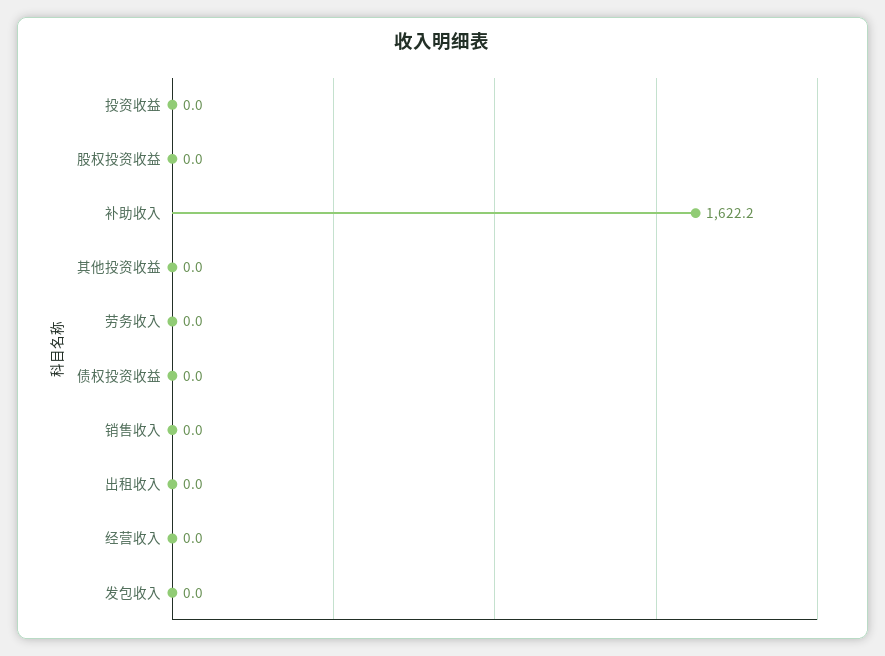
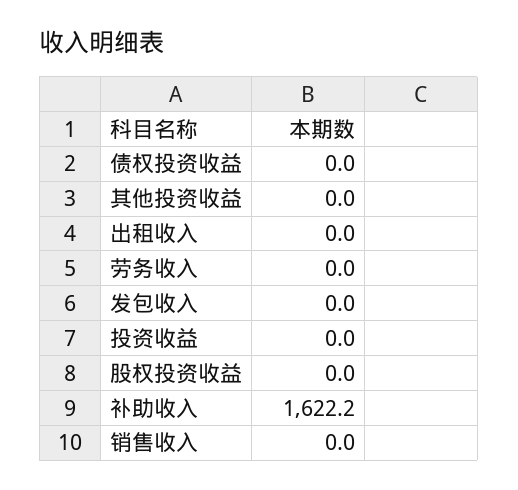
  {
    "投资收益": 0,
    "股权投资收益": 0,
    "补助收入": 1622.2,
    "其他投资收益": 0,
    "劳务收入": 0,
    "债权投资收益": 0,
    "销售收入": 0,
    "出租收入": 0,
-   "经营收入": 0,
    "发包收入": 0
  }

